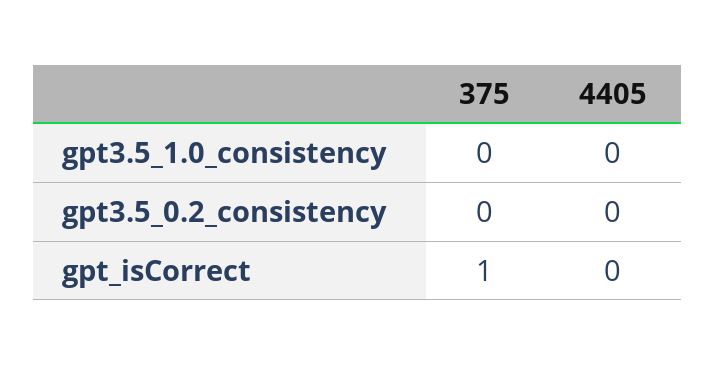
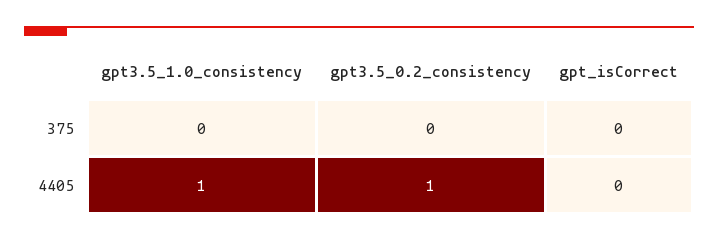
  {
    "375": {
      "gpt3.5_1.0_consistency": 0,
      "gpt3.5_0.2_consistency": 0,
-     "gpt_isCorrect": 1
+     "gpt_isCorrect": 0
    },
    "4405": {
-     "gpt3.5_1.0_consistency": 0,
+     "gpt3.5_1.0_consistency": 1,
-     "gpt3.5_0.2_consistency": 0,
+     "gpt3.5_0.2_consistency": 1,
      "gpt_isCorrect": 0
    }
  }

